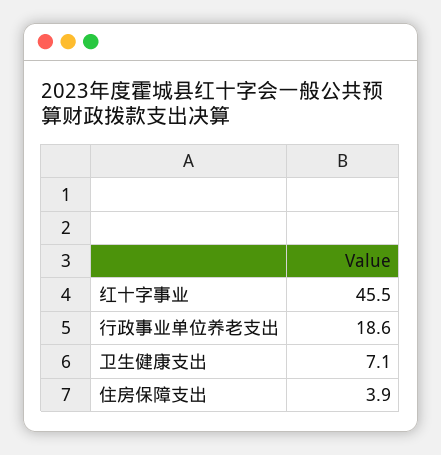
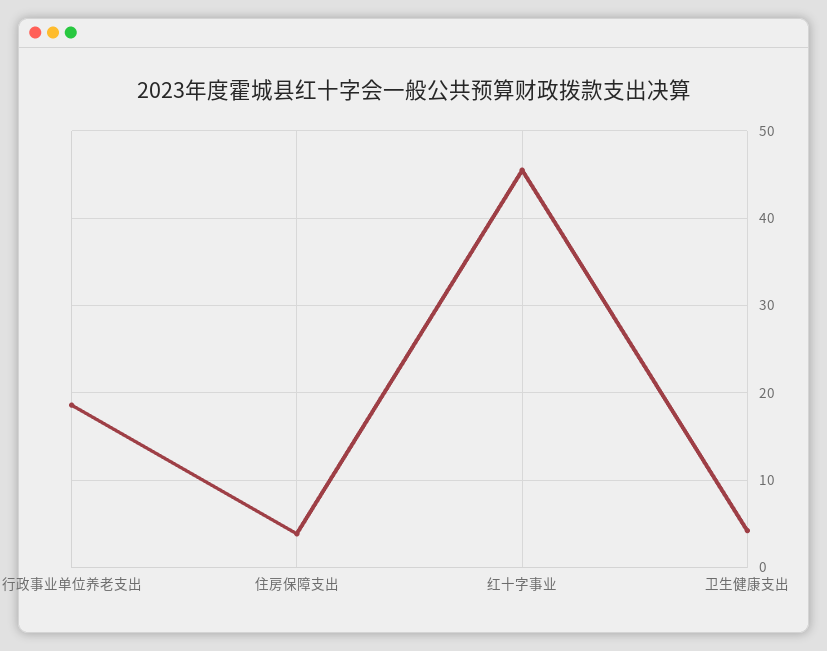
  {
    "红十字事业": 45.5,
    "行政事业单位养老支出": 18.6,
-   "卫生健康支出": 7.1,
+   "卫生健康支出": 4,
    "住房保障支出": 3.9
  }

